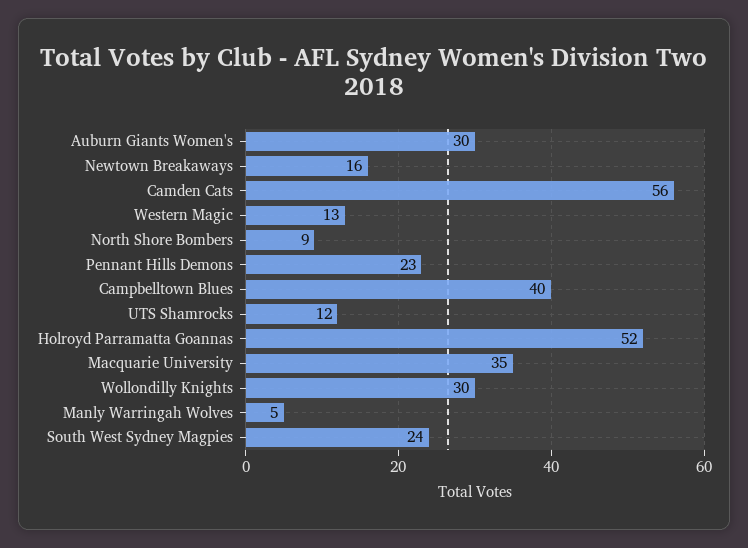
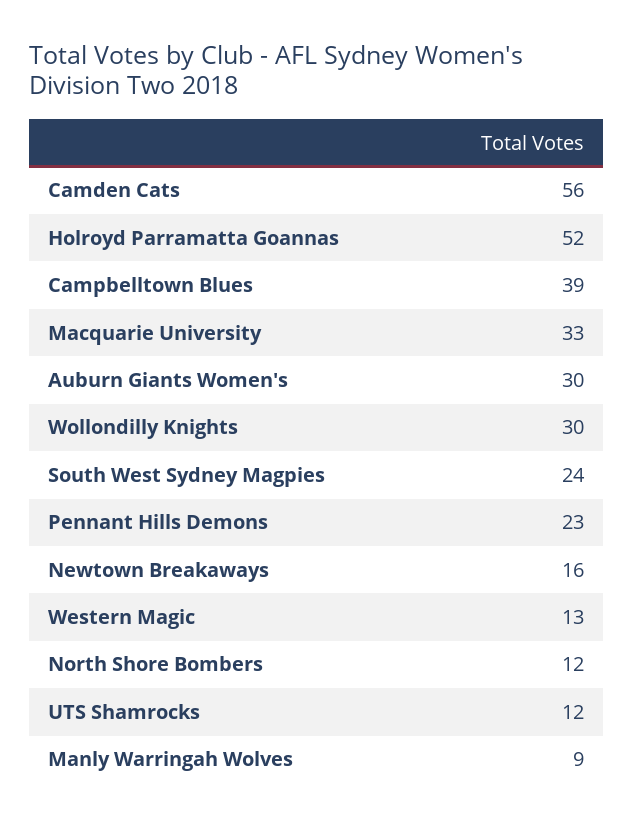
  {
    "Auburn Giants Women's": 30,
    "Newtown Breakaways": 16,
    "Camden Cats": 56,
    "Western Magic": 13,
-   "North Shore Bombers": 9,
+   "North Shore Bombers": 12,
    "Pennant Hills Demons": 23,
-   "Campbelltown Blues": 40,
+   "Campbelltown Blues": 39,
    "UTS Shamrocks": 12,
    "Holroyd Parramatta Goannas": 52,
-   "Macquarie University": 35,
+   "Macquarie University": 33,
    "Wollondilly Knights": 30,
-   "Manly Warringah Wolves": 5,
+   "Manly Warringah Wolves": 9,
    "South West Sydney Magpies": 24
  }

